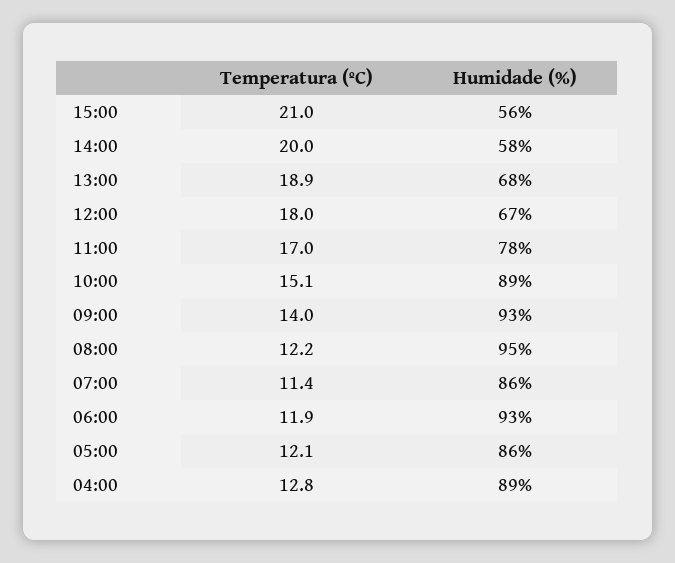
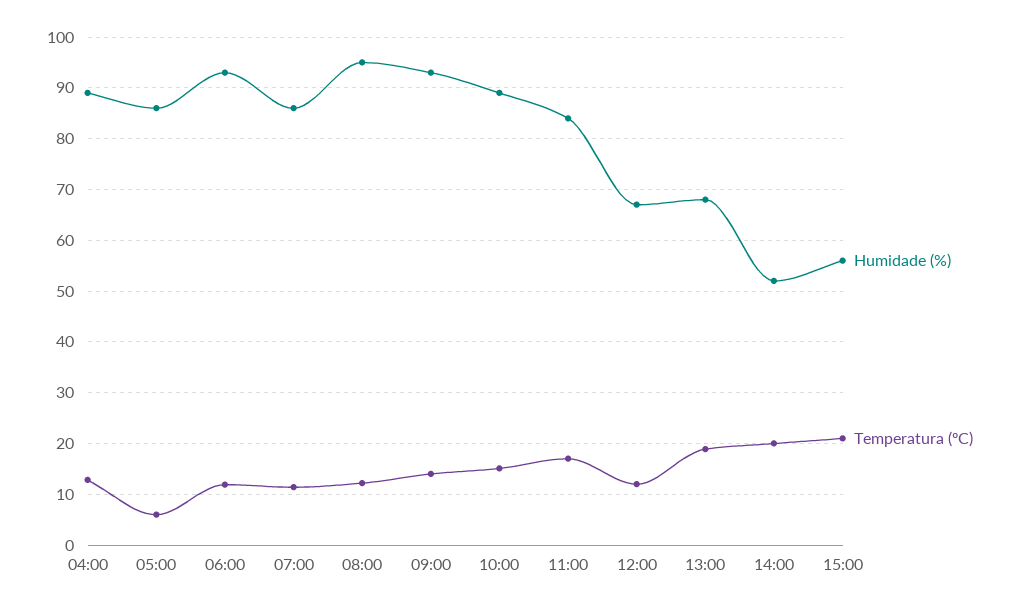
  {
    "Temperatura (ºC)": {
      "15:00": 21,
      "14:00": 20,
      "13:00": 18.9,
-     "12:00": 18,
+     "12:00": 12,
      "11:00": 17,
      "10:00": 15.1,
      "09:00": 14,
      "08:00": 12.2,
      "07:00": 11.4,
      "06:00": 11.9,
-     "05:00": 12.1,
+     "05:00": 6,
      "04:00": 12.8
    },
    "Humidade (%)": {
      "15:00": 56,
-     "14:00": 58,
+     "14:00": 52,
      "13:00": 68,
      "12:00": 67,
-     "11:00": 78,
+     "11:00": 84,
      "10:00": 89,
      "09:00": 93,
      "08:00": 95,
      "07:00": 86,
      "06:00": 93,
      "05:00": 86,
      "04:00": 89
    }
  }

